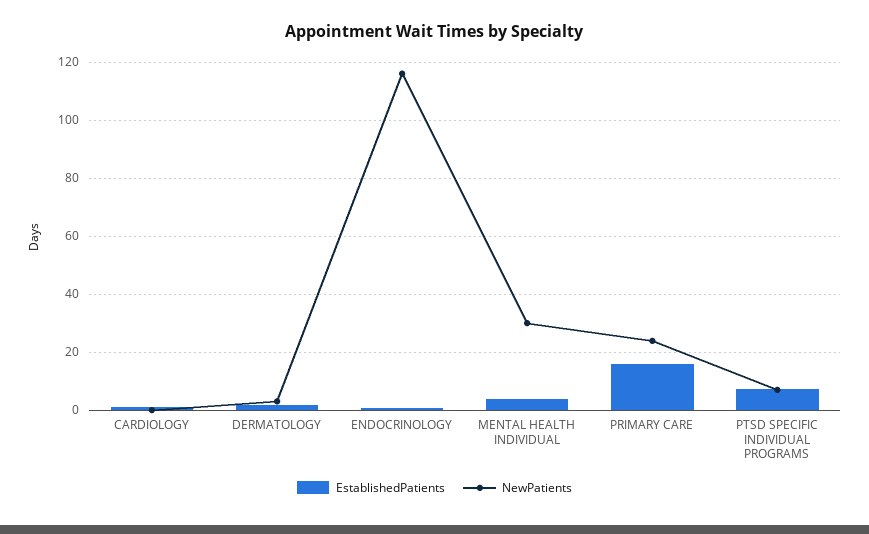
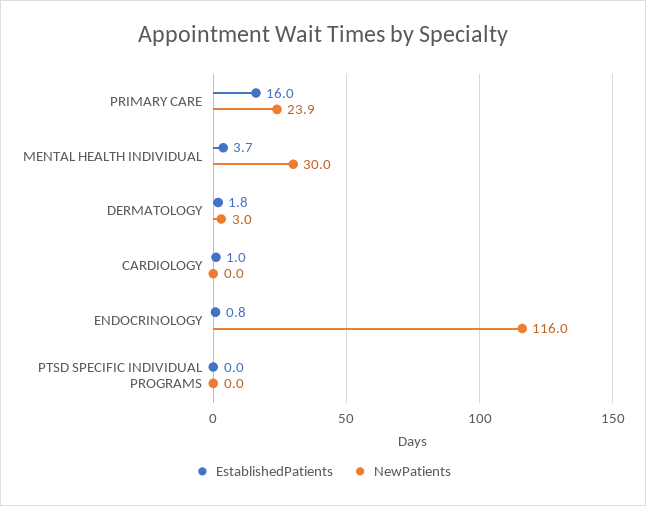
  {
    "EstablishedPatients": {
      "CARDIOLOGY": 1,
      "DERMATOLOGY": 1.8,
      "ENDOCRINOLOGY": 0.8,
      "MENTAL HEALTH INDIVIDUAL": 3.7,
      "PRIMARY CARE": 16,
-     "PTSD SPECIFIC INDIVIDUAL PROGRAMS": 7.5
+     "PTSD SPECIFIC INDIVIDUAL PROGRAMS": 0
    },
    "NewPatients": {
      "CARDIOLOGY": 0,
      "DERMATOLOGY": 3,
      "ENDOCRINOLOGY": 116,
      "MENTAL HEALTH INDIVIDUAL": 30,
      "PRIMARY CARE": 23.9,
-     "PTSD SPECIFIC INDIVIDUAL PROGRAMS": 7.5
+     "PTSD SPECIFIC INDIVIDUAL PROGRAMS": 0
    }
  }

